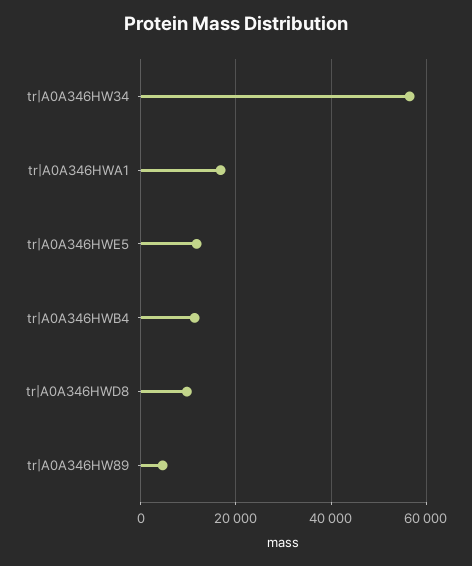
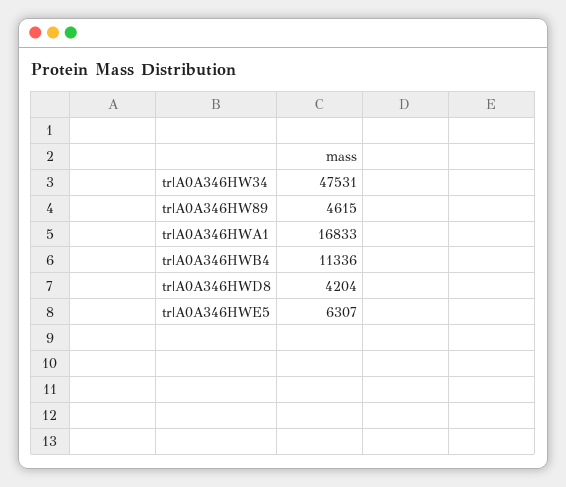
  {
-   "tr|A0A346HW34": 56000,
+   "tr|A0A346HW34": 47531,
    "tr|A0A346HWA1": 16833,
-   "tr|A0A346HWE5": 12000,
+   "tr|A0A346HWE5": 6307,
    "tr|A0A346HWB4": 11336,
-   "tr|A0A346HWD8": 10000,
+   "tr|A0A346HWD8": 4204,
    "tr|A0A346HW89": 4615
  }

